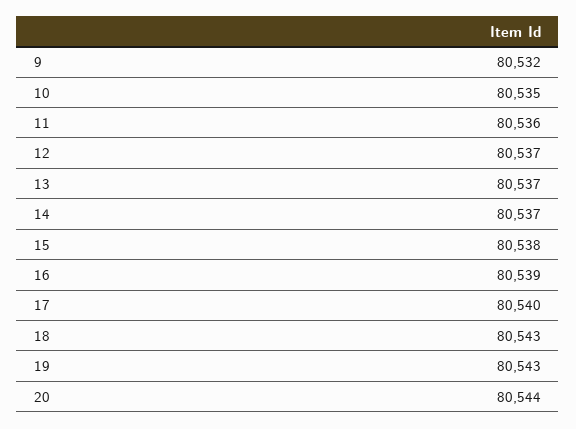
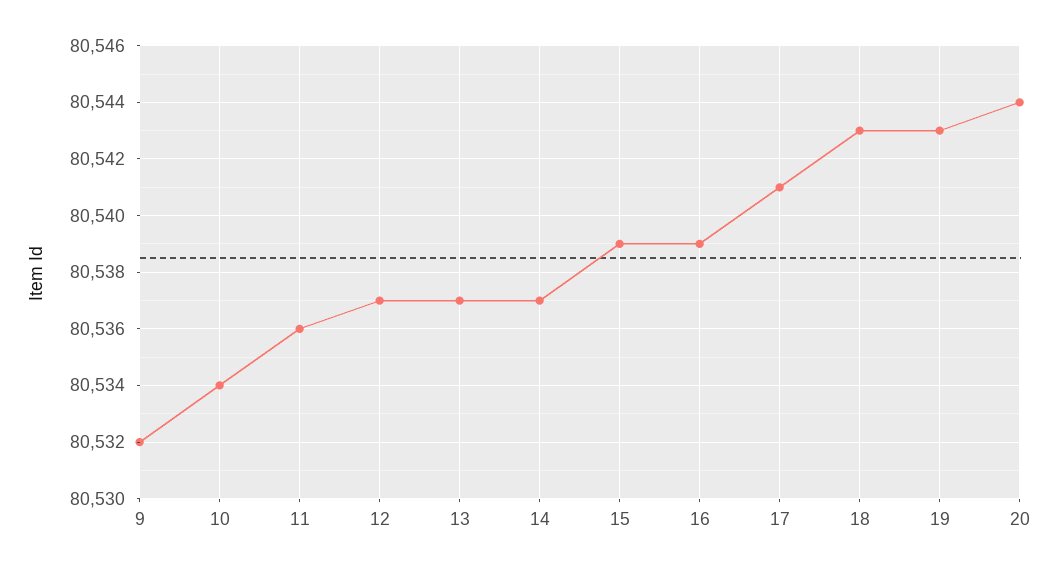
  {
    "9": 80532,
-   "10": 80535,
+   "10": 80534,
    "11": 80536,
    "12": 80537,
    "13": 80537,
    "14": 80537,
-   "15": 80538,
+   "15": 80539,
    "16": 80539,
-   "17": 80540,
+   "17": 80541,
    "18": 80543,
    "19": 80543,
    "20": 80544
  }

